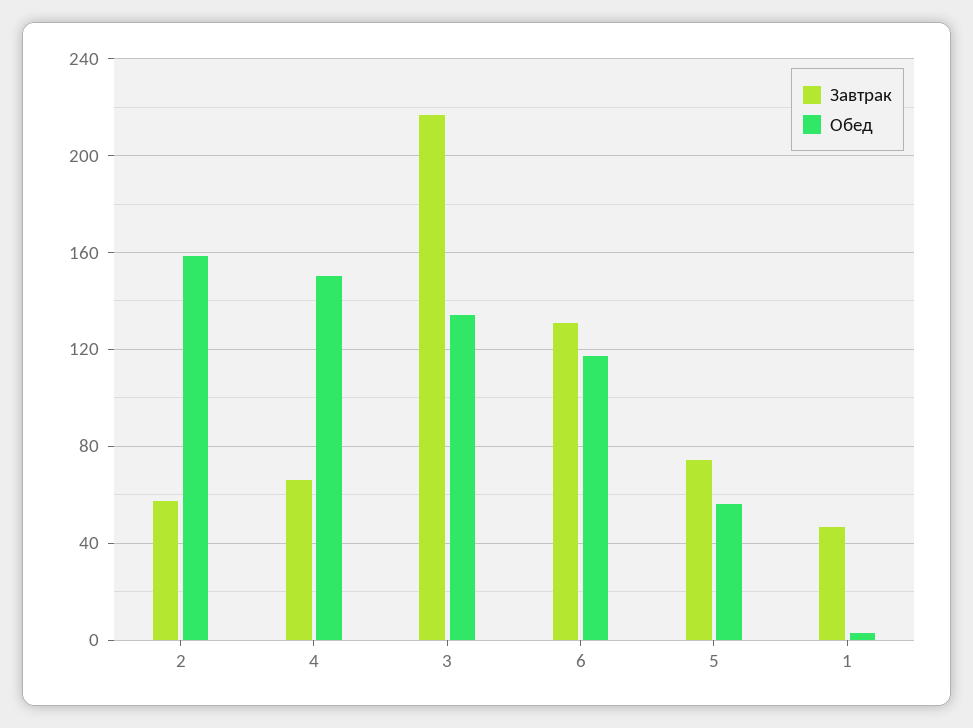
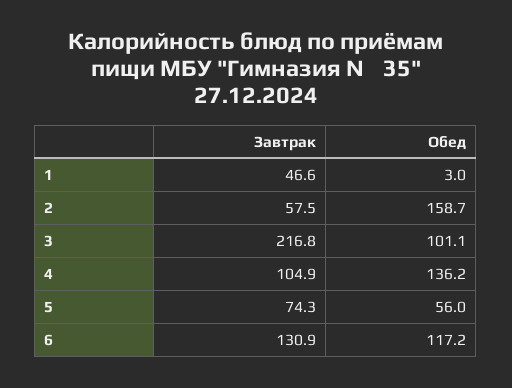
  {
    "Завтрак": {
      "2": 57.5,
-     "4": 65,
+     "4": 104.9,
      "3": 216.8,
      "6": 130.9,
      "5": 74.3,
      "1": 46.6
    },
    "Обед": {
      "2": 158.7,
-     "4": 150,
+     "4": 136.2,
-     "3": 135,
+     "3": 101.1,
      "6": 117.2,
      "5": 56,
      "1": 3
    }
  }

